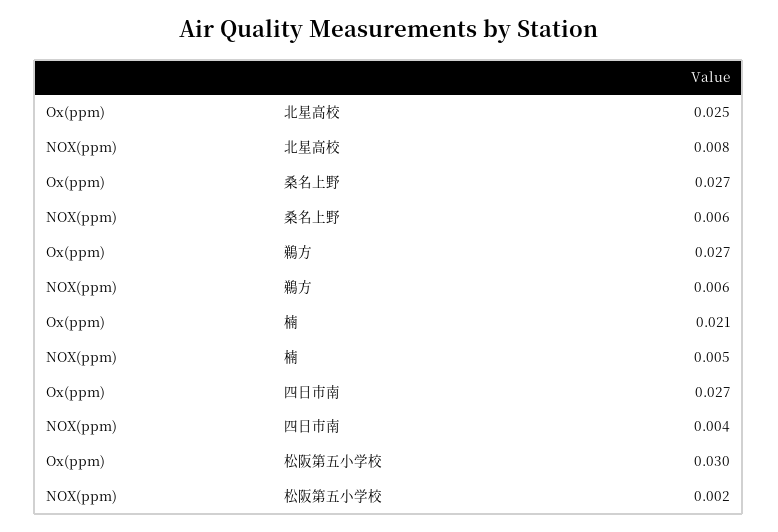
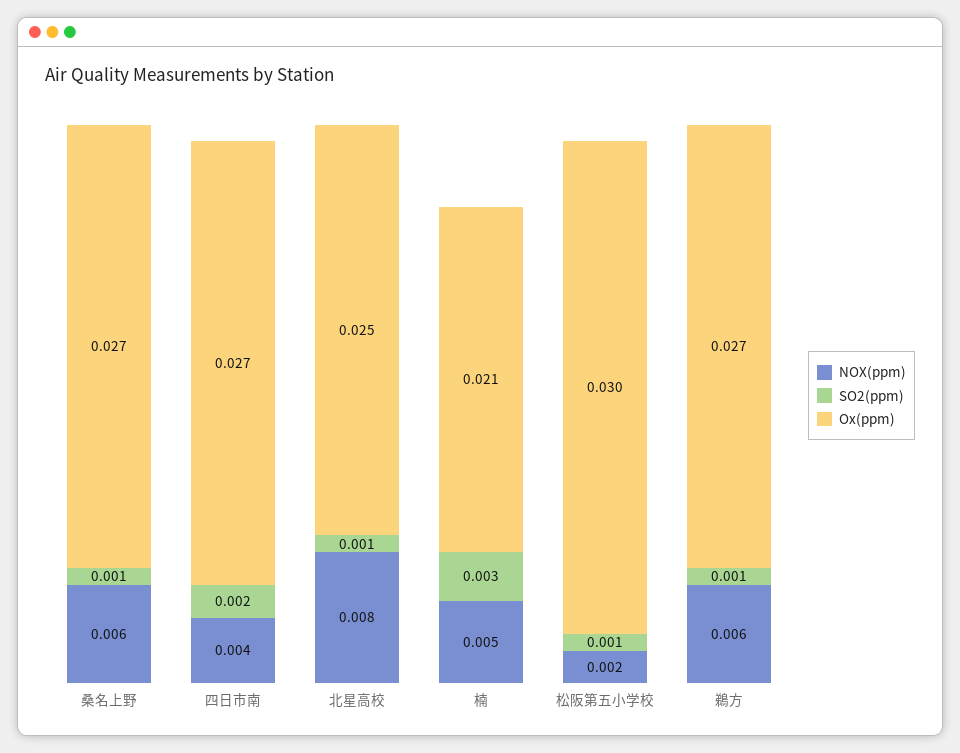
  {
    "Ox(ppm)": {
      "北星高校": 0.025,
      "桑名上野": 0.027,
      "鵜方": 0.027,
      "楠": 0.021,
      "四日市南": 0.027,
      "松阪第五小学校": 0.03
    },
    "NOX(ppm)": {
      "北星高校": 0.008,
      "桑名上野": 0.006,
      "鵜方": 0.006,
      "楠": 0.005,
      "四日市南": 0.004,
      "松阪第五小学校": 0.002
-   }
+   },
+   "SO2(ppm)": {
+     "桑名上野": 0.001,
+     "四日市南": 0.002,
+     "北星高校": 0.001,
+     "楠": 0.003,
+     "松阪第五小学校": 0.001,
+     "鵜方": 0.001
+   }
  }

